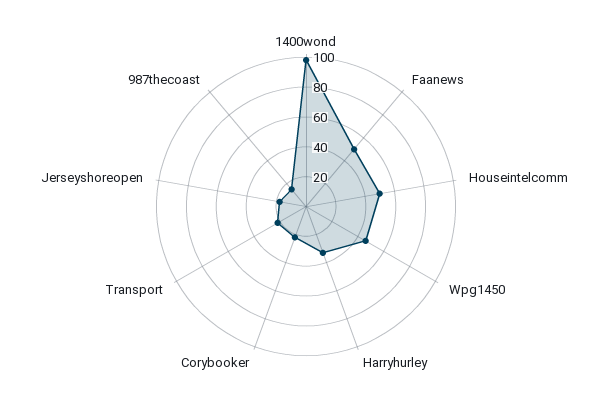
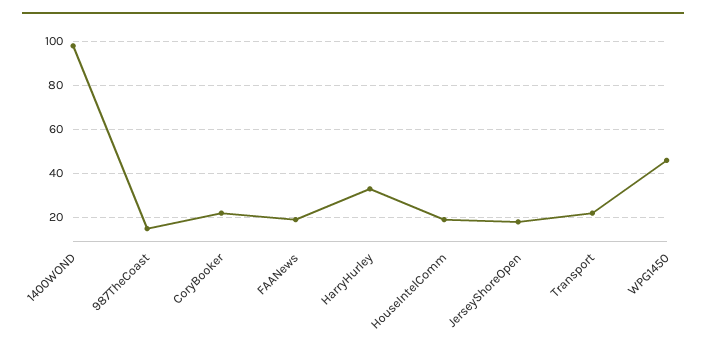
  {
    "1400wond": 100,
-   "Faanews": 50,
+   "Faanews": 20,
-   "Houseintelcomm": 50,
+   "Houseintelcomm": 20,
    "Wpg1450": 45,
    "Harryhurley": 35,
    "Corybooker": 20,
    "Transport": 20,
    "Jerseyshoreopen": 20,
    "987thecoast": 15
  }

